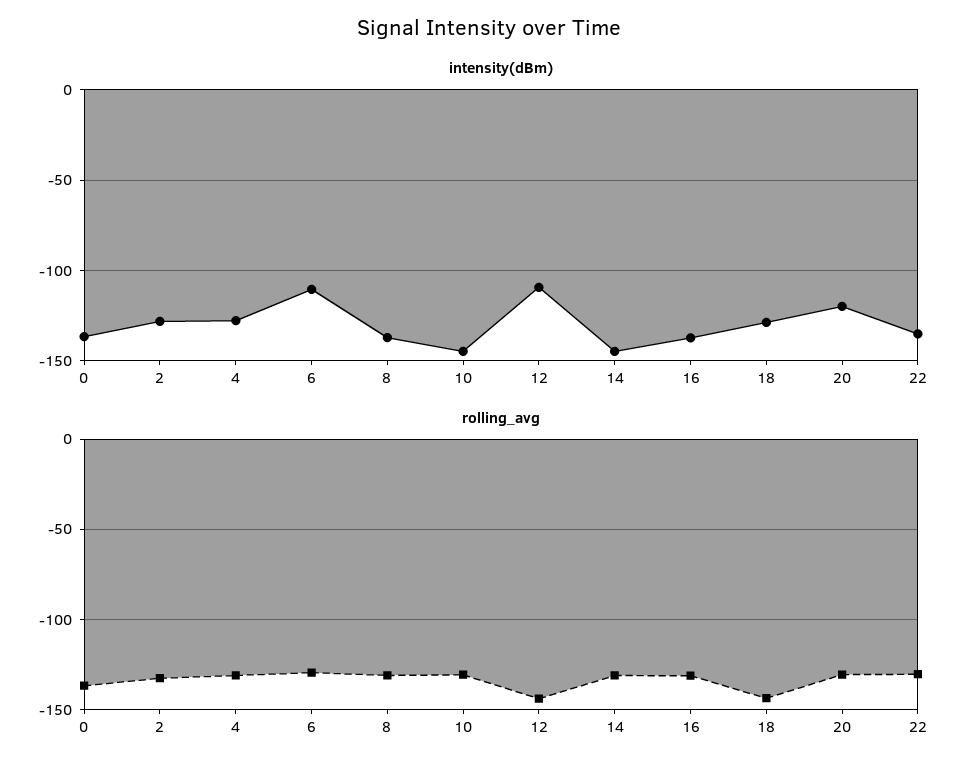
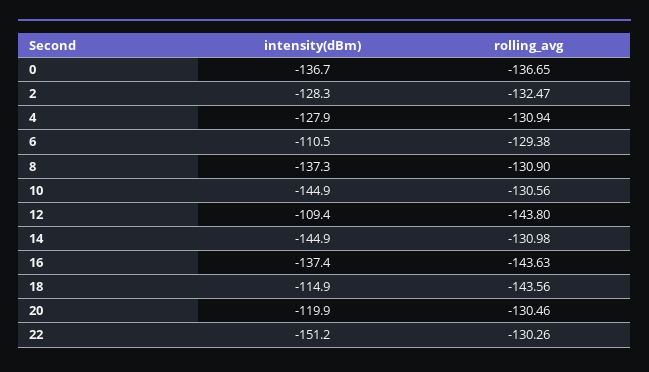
  {
    "intensity(dBm)": {
      "0": -136.7,
      "2": -128.3,
      "4": -127.9,
      "6": -110.5,
      "8": -137.3,
      "10": -144.9,
      "12": -109.4,
      "14": -144.9,
      "16": -137.4,
-     "18": -130,
+     "18": -114.9,
      "20": -119.9,
-     "22": -135
+     "22": -151.2
    },
    "rolling_avg": {
      "0": -136.65,
      "2": -132.47,
      "4": -130.94,
      "6": -129.38,
      "8": -130.9,
      "10": -130.56,
      "12": -143.8,
      "14": -130.98,
-     "16": -130,
+     "16": -143.63,
      "18": -143.56,
      "20": -130.46,
      "22": -130.26
    }
  }

